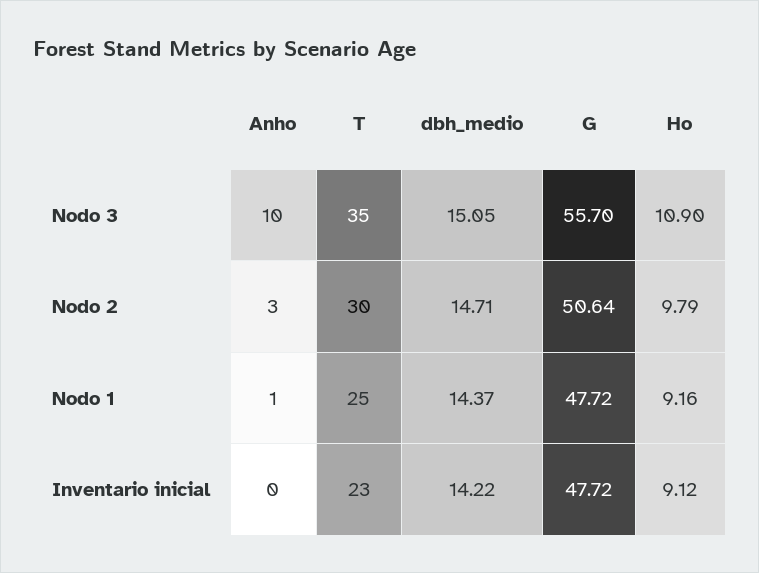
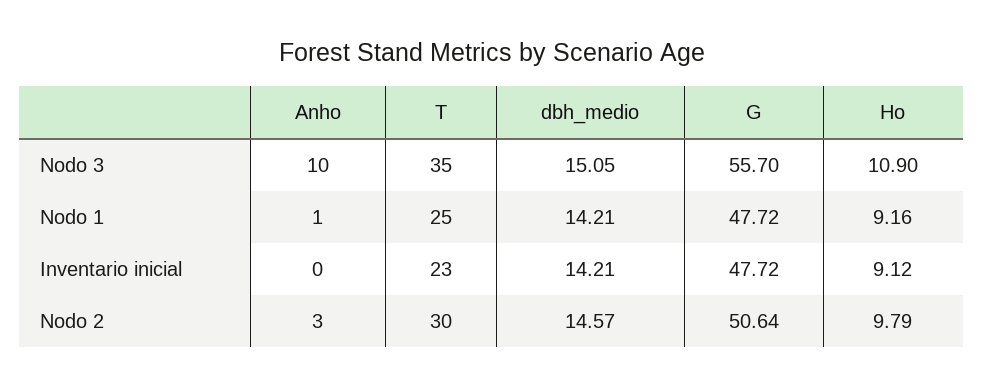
  {
    "Anho": {
      "Nodo 3": 10,
      "Nodo 2": 3,
      "Nodo 1": 1,
      "Inventario inicial": 0
    },
    "T": {
      "Nodo 3": 35,
      "Nodo 2": 30,
      "Nodo 1": 25,
      "Inventario inicial": 23
    },
    "dbh_medio": {
      "Nodo 3": 15.05,
-     "Nodo 2": 14.71,
+     "Nodo 2": 14.57,
-     "Nodo 1": 14.37,
+     "Nodo 1": 14.21,
-     "Inventario inicial": 14.22
+     "Inventario inicial": 14.21
    },
    "G": {
      "Nodo 3": 55.7,
      "Nodo 2": 50.64,
      "Nodo 1": 47.72,
      "Inventario inicial": 47.72
    },
    "Ho": {
      "Nodo 3": 10.9,
      "Nodo 2": 9.79,
      "Nodo 1": 9.16,
      "Inventario inicial": 9.12
    }
  }

